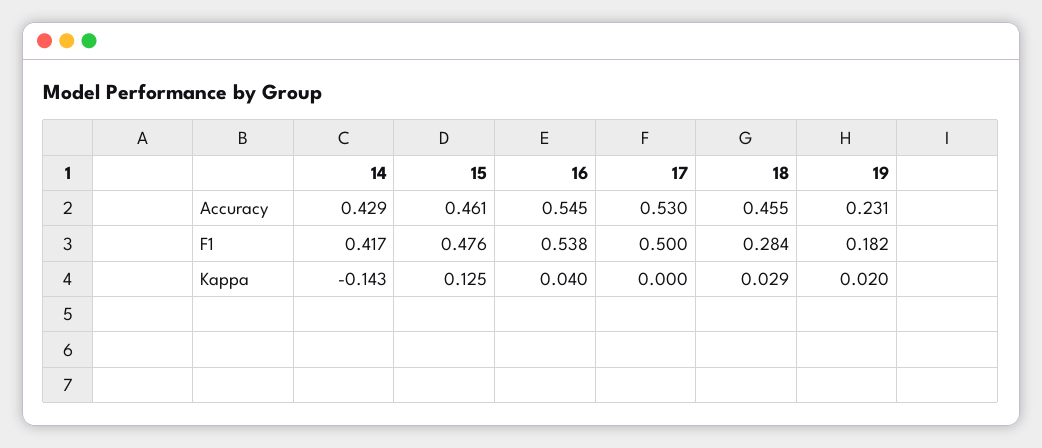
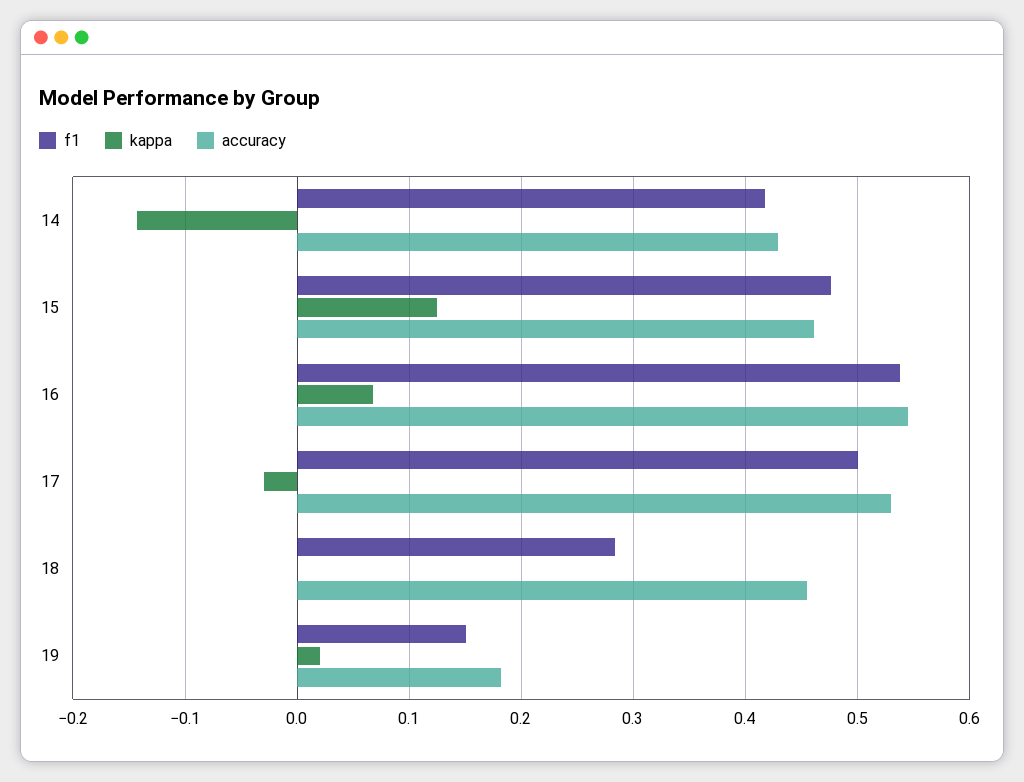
  {
    "Accuracy": {
      "14": 0.429,
      "15": 0.461,
      "16": 0.545,
      "17": 0.53,
      "18": 0.455,
-     "19": 0.231
+     "19": 0.18
    },
    "F1": {
      "14": 0.417,
      "15": 0.476,
      "16": 0.538,
      "17": 0.5,
      "18": 0.284,
-     "19": 0.182
+     "19": 0.15
    },
    "Kappa": {
      "14": -0.143,
      "15": 0.125,
-     "16": 0.04,
+     "16": 0.07,
-     "17": 0,
+     "17": -0.03,
-     "18": 0.029,
+     "18": 0,
      "19": 0.02
    }
  }

